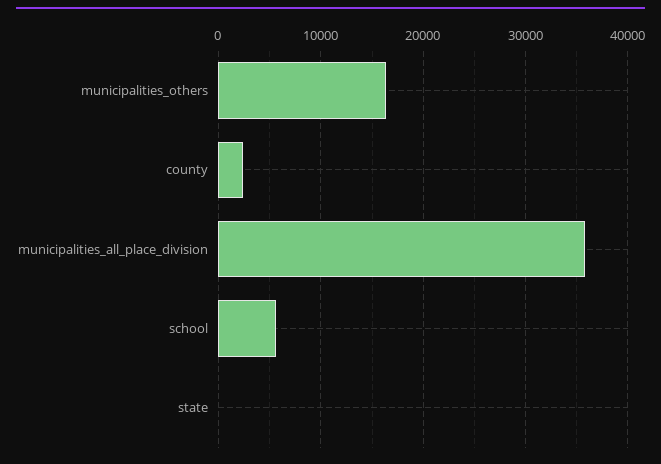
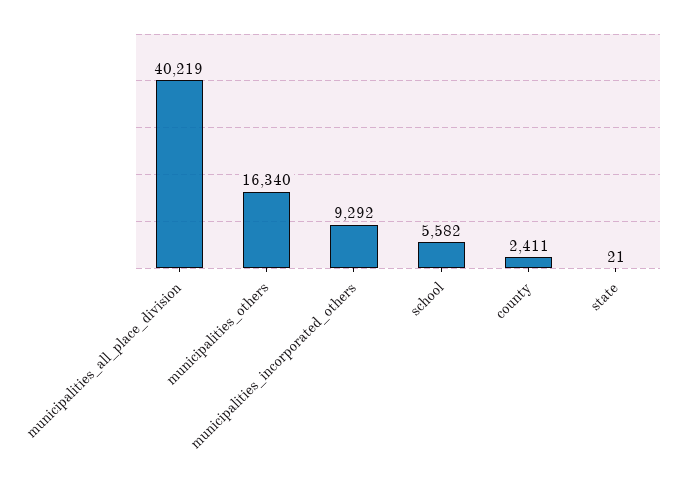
  {
    "municipalities_others": 16340,
    "county": 2411,
-   "municipalities_all_place_division": 36000,
+   "municipalities_all_place_division": 40219,
    "school": 5582,
-   "state": 21
+   "state": 21,
+   "municipalities_incorporated_others": 9292
  }

